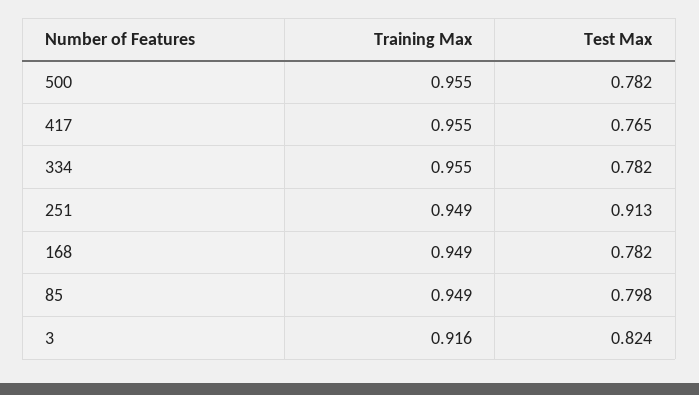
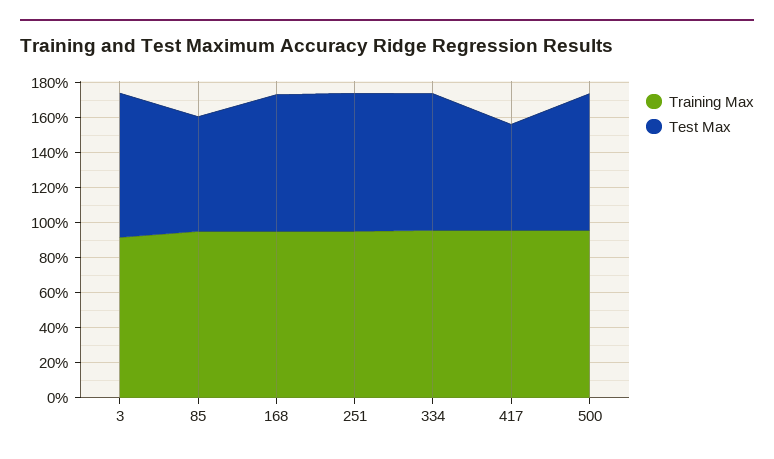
  {
    "Training Max": {
      "500": 0.955,
      "417": 0.955,
      "334": 0.955,
      "251": 0.949,
      "168": 0.949,
      "85": 0.949,
      "3": 0.916
    },
    "Test Max": {
      "500": 0.782,
-     "417": 0.765,
+     "417": 0.6,
      "334": 0.782,
-     "251": 0.913,
+     "251": 0.8,
      "168": 0.782,
-     "85": 0.798,
+     "85": 0.65,
      "3": 0.824
    }
  }

